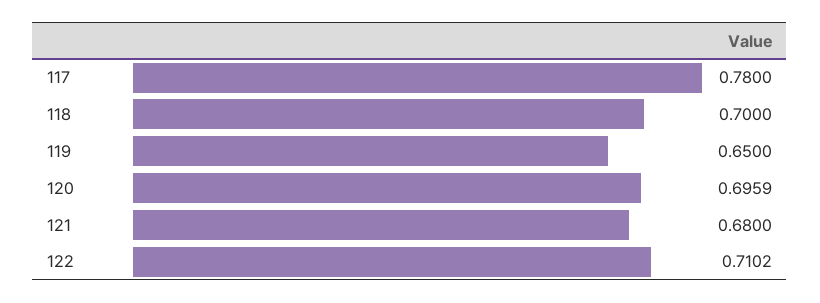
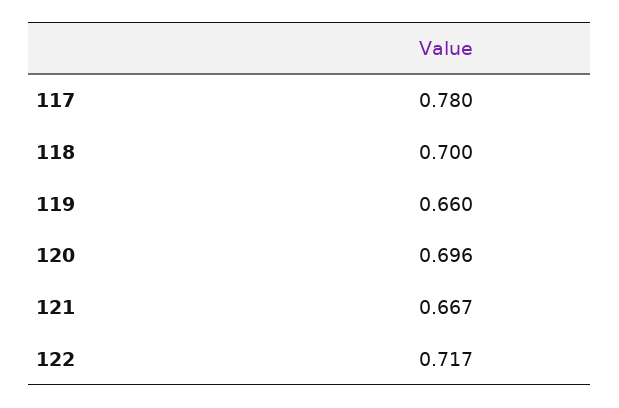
  {
    "117": 0.78,
    "118": 0.7,
-   "119": 0.65,
+   "119": 0.66,
    "120": 0.6959,
-   "121": 0.68,
+   "121": 0.667,
-   "122": 0.7102
+   "122": 0.717
  }

